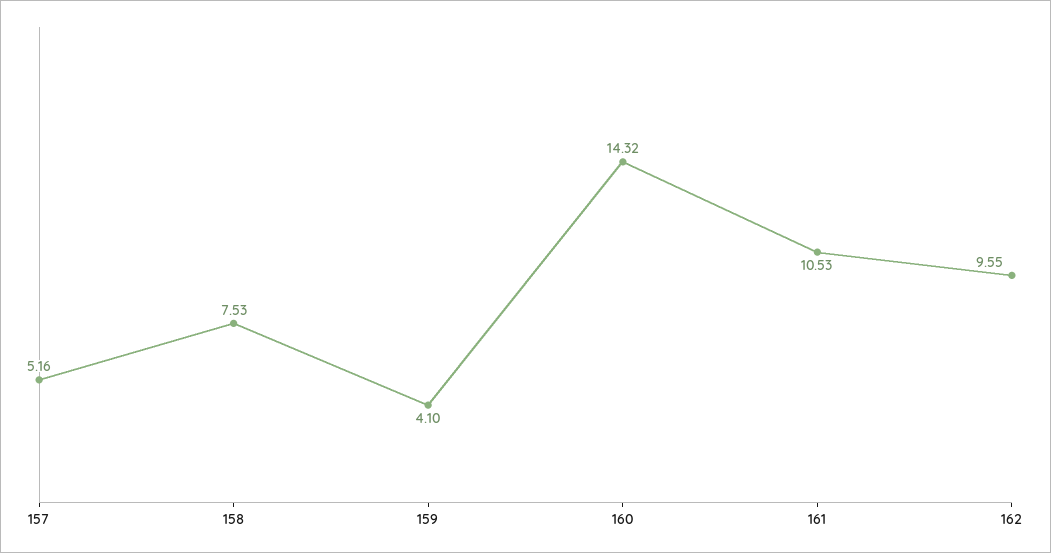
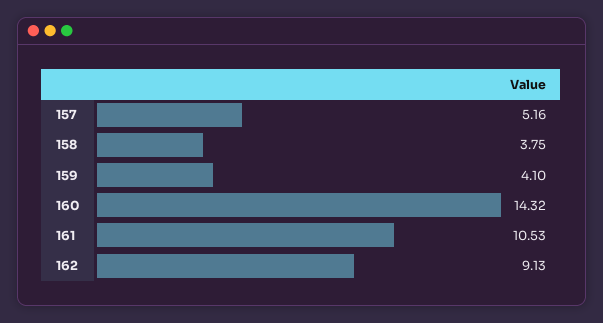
  {
    "157": 5.16,
-   "158": 7.53,
+   "158": 3.75,
    "159": 4.1,
    "160": 14.32,
    "161": 10.53,
-   "162": 9.55
+   "162": 9.13
  }

